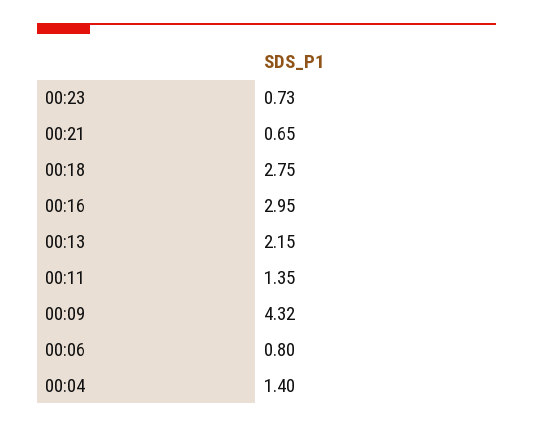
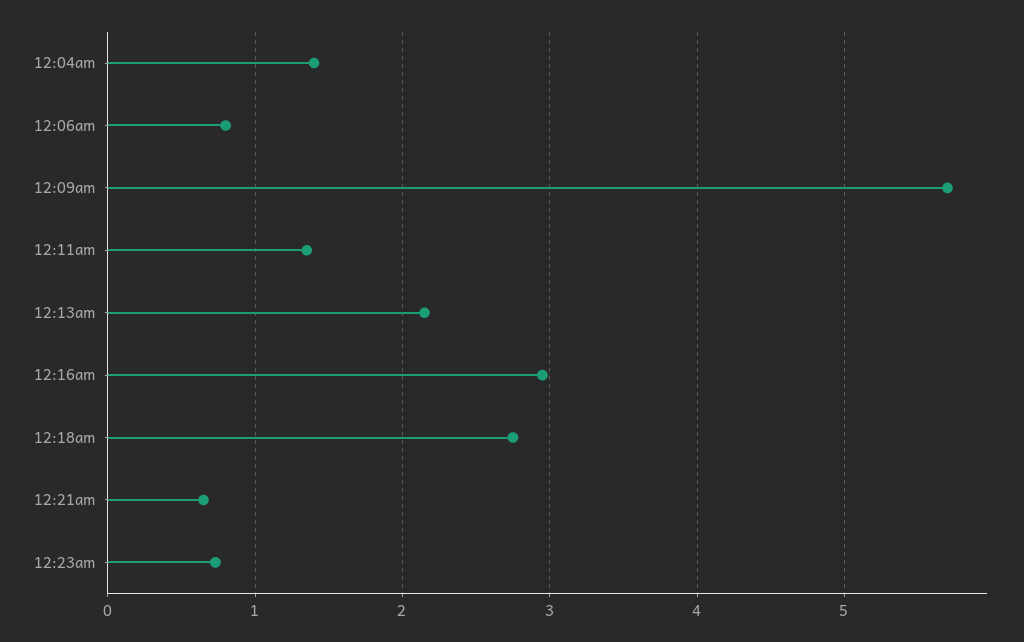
  {
    "00:23": 0.73,
    "00:21": 0.65,
    "00:18": 2.75,
    "00:16": 2.95,
    "00:13": 2.15,
    "00:11": 1.35,
-   "00:09": 4.32,
+   "00:09": 5.7,
    "00:06": 0.8,
    "00:04": 1.4
  }

